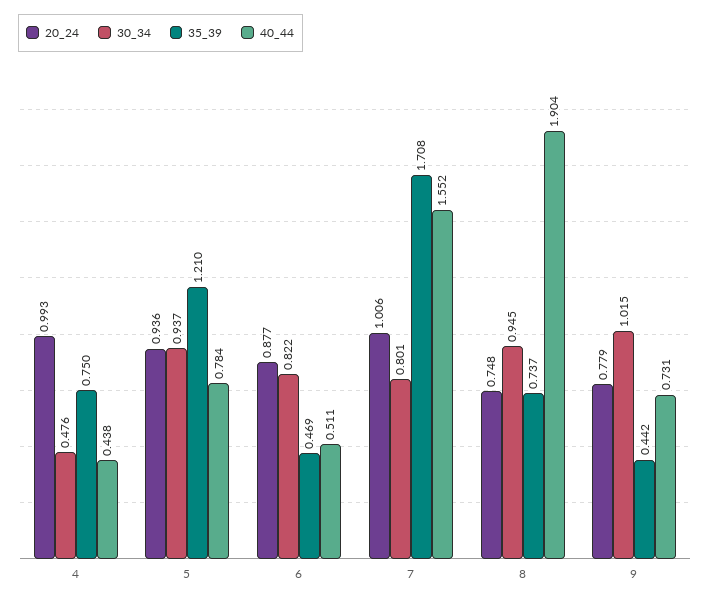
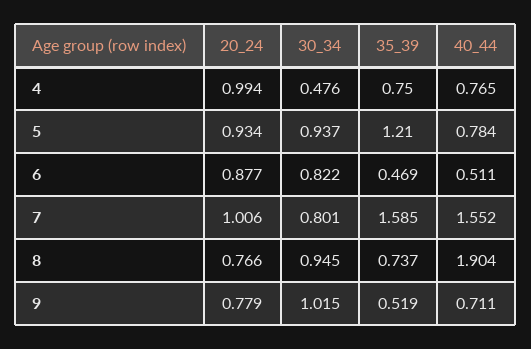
  {
    "20_24": {
-     "4": 0.993,
+     "4": 0.994,
-     "5": 0.936,
+     "5": 0.934,
      "6": 0.877,
      "7": 1.006,
-     "8": 0.748,
+     "8": 0.766,
      "9": 0.779
    },
    "30_34": {
      "4": 0.476,
      "5": 0.937,
      "6": 0.822,
      "7": 0.801,
      "8": 0.945,
      "9": 1.015
    },
    "35_39": {
      "4": 0.75,
      "5": 1.21,
      "6": 0.469,
-     "7": 1.708,
+     "7": 1.585,
      "8": 0.737,
-     "9": 0.442
+     "9": 0.519
    },
    "40_44": {
-     "4": 0.438,
+     "4": 0.765,
      "5": 0.784,
      "6": 0.511,
      "7": 1.552,
      "8": 1.904,
-     "9": 0.731
+     "9": 0.711
    }
  }

